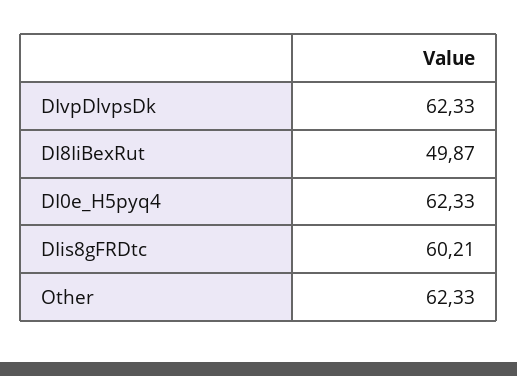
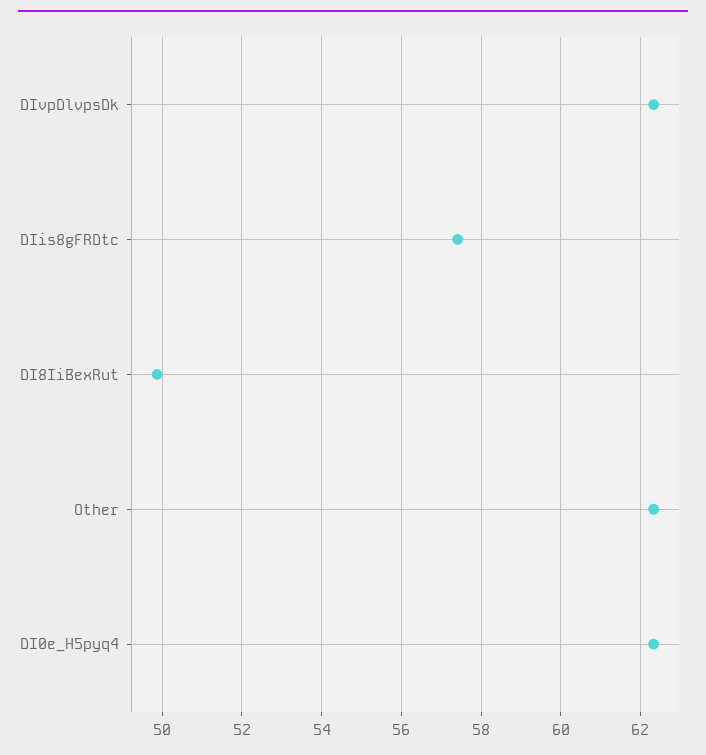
  {
    "DIvpDlvpsDk": 62.33,
    "DI8IiBexRut": 49.87,
    "DI0e_H5pyq4": 62.33,
-   "DIis8gFRDtc": 60.21,
+   "DIis8gFRDtc": 57.4,
    "Other": 62.33
  }

